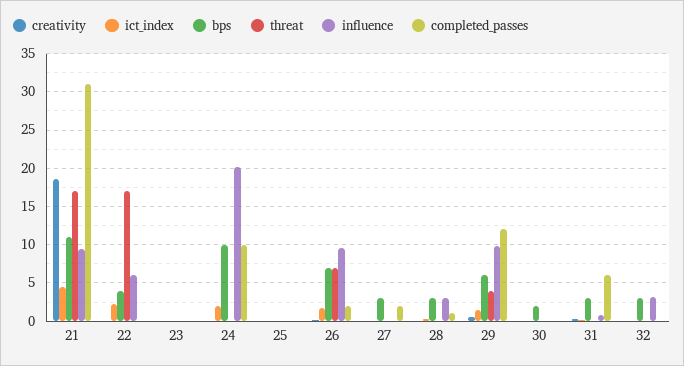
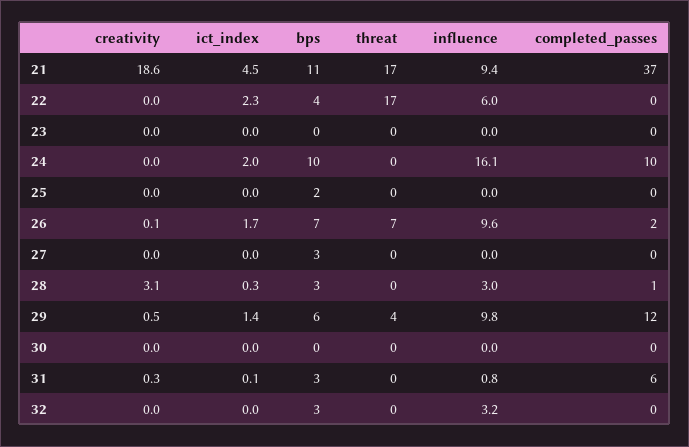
  {
    "creativity": {
      "21": 18.6,
      "22": 0,
      "23": 0,
      "24": 0,
      "25": 0,
      "26": 0.1,
      "27": 0,
-     "28": 0,
+     "28": 3.1,
      "29": 0.5,
      "30": 0,
      "31": 0.3,
      "32": 0
    },
    "ict_index": {
      "21": 4.5,
      "22": 2.3,
      "23": 0,
      "24": 2,
      "25": 0,
      "26": 1.7,
      "27": 0,
      "28": 0.3,
      "29": 1.4,
      "30": 0,
      "31": 0.1,
      "32": 0
    },
    "bps": {
      "21": 11,
      "22": 4,
      "23": 0,
      "24": 10,
-     "25": 0,
+     "25": 2,
      "26": 7,
      "27": 3,
      "28": 3,
      "29": 6,
-     "30": 2,
+     "30": 0,
      "31": 3,
      "32": 3
    },
    "threat": {
      "21": 17,
      "22": 17,
      "23": 0,
      "24": 0,
      "25": 0,
      "26": 7,
      "27": 0,
      "28": 0,
      "29": 4,
      "30": 0,
      "31": 0,
      "32": 0
    },
    "influence": {
      "21": 9.4,
      "22": 6,
      "23": 0,
-     "24": 20,
+     "24": 16.1,
      "25": 0,
      "26": 9.6,
      "27": 0,
      "28": 3,
      "29": 9.8,
      "30": 0,
      "31": 0.8,
      "32": 3.2
    },
    "completed_passes": {
-     "21": 31,
+     "21": 37,
      "22": 0,
      "23": 0,
      "24": 10,
      "25": 0,
      "26": 2,
-     "27": 2,
+     "27": 0,
      "28": 1,
      "29": 12,
      "30": 0,
      "31": 6,
      "32": 0
    }
  }

